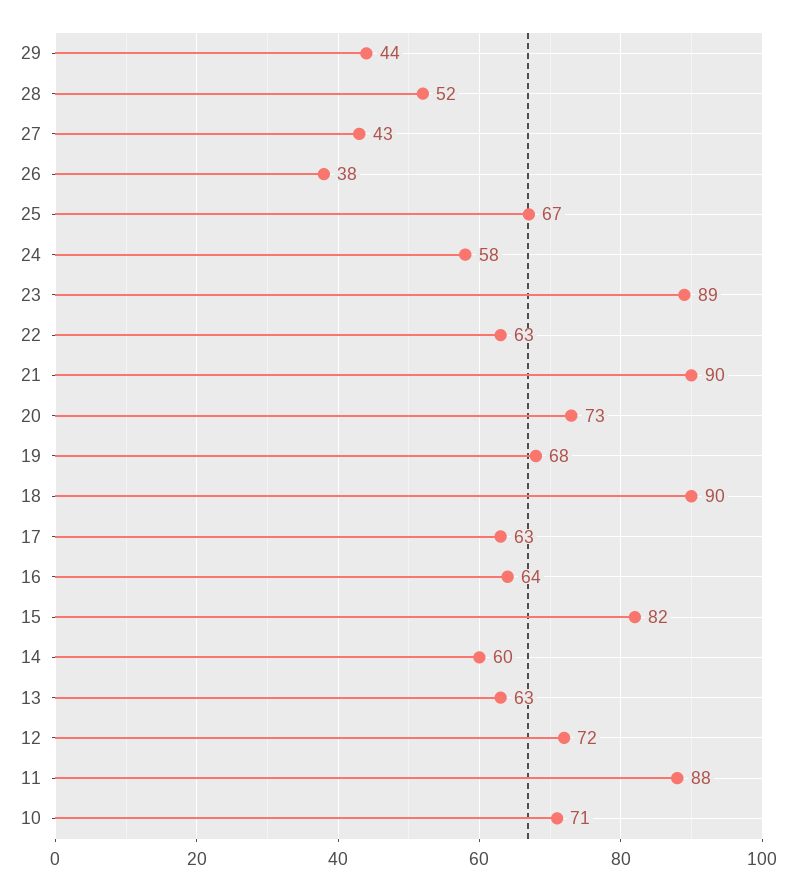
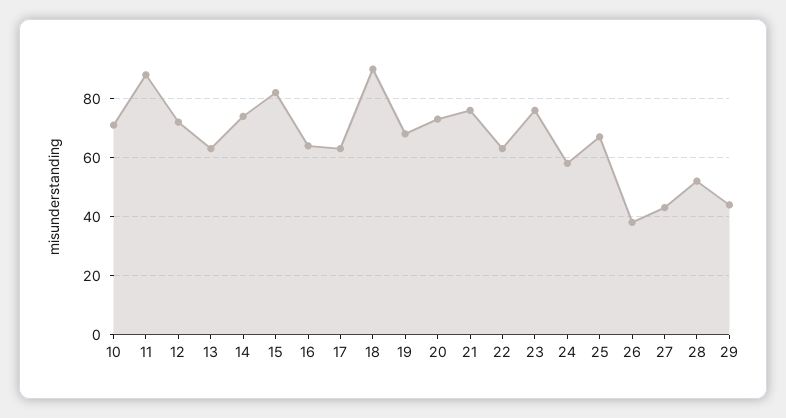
  {
    "29": 44,
    "28": 52,
    "27": 43,
    "26": 38,
    "25": 67,
    "24": 58,
-   "23": 89,
+   "23": 75,
    "22": 63,
-   "21": 90,
+   "21": 75,
    "20": 73,
    "19": 68,
    "18": 90,
    "17": 63,
    "16": 64,
    "15": 82,
-   "14": 60,
+   "14": 75,
    "13": 63,
    "12": 72,
    "11": 88,
    "10": 71
  }

